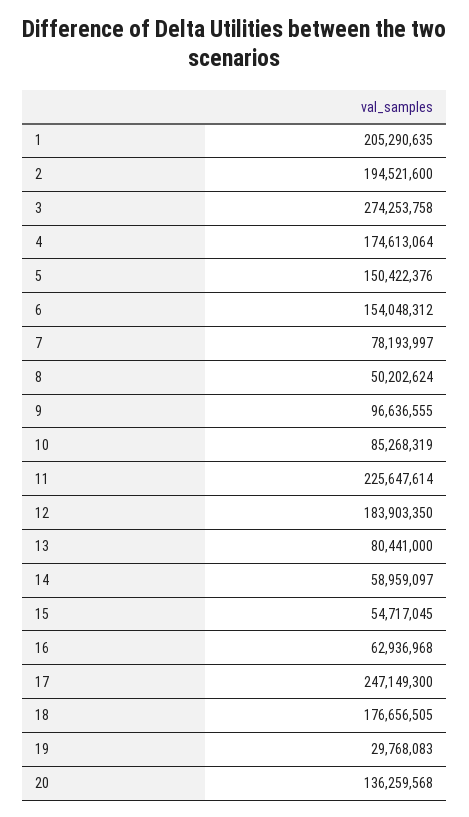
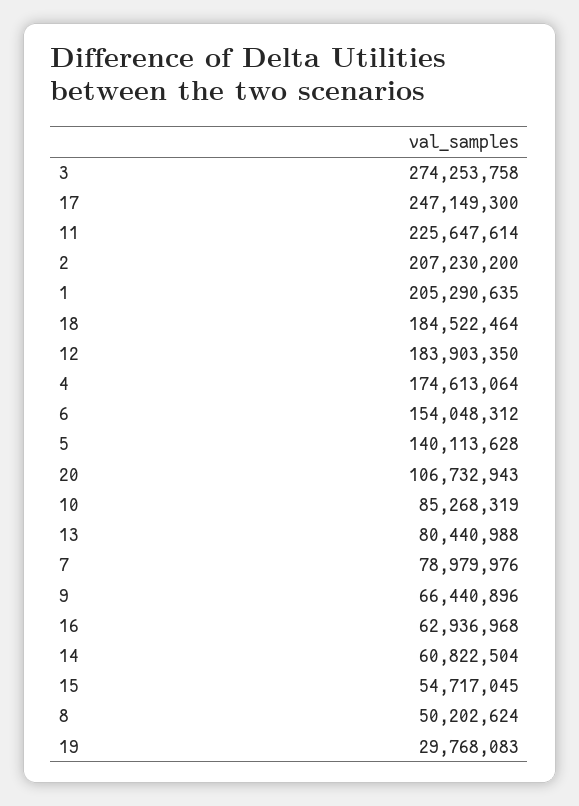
  {
    "1": 205290635,
-   "2": 194521600,
+   "2": 207230200,
    "3": 274253758,
    "4": 174613064,
-   "5": 150422376,
+   "5": 140113628,
    "6": 154048312,
-   "7": 78193997,
+   "7": 78979976,
    "8": 50202624,
-   "9": 96636555,
+   "9": 66440896,
    "10": 85268319,
    "11": 225647614,
    "12": 183903350,
-   "13": 80441000,
+   "13": 80440988,
-   "14": 58959097,
+   "14": 60822504,
    "15": 54717045,
    "16": 62936968,
    "17": 247149300,
-   "18": 176656505,
+   "18": 184522464,
    "19": 29768083,
-   "20": 136259568
+   "20": 106732943
  }

